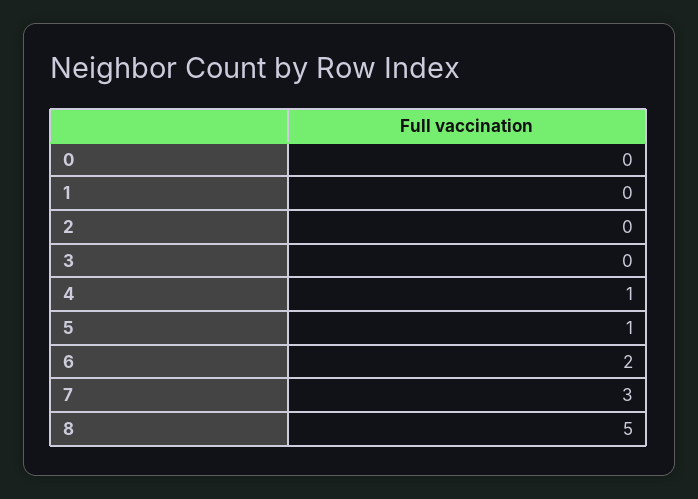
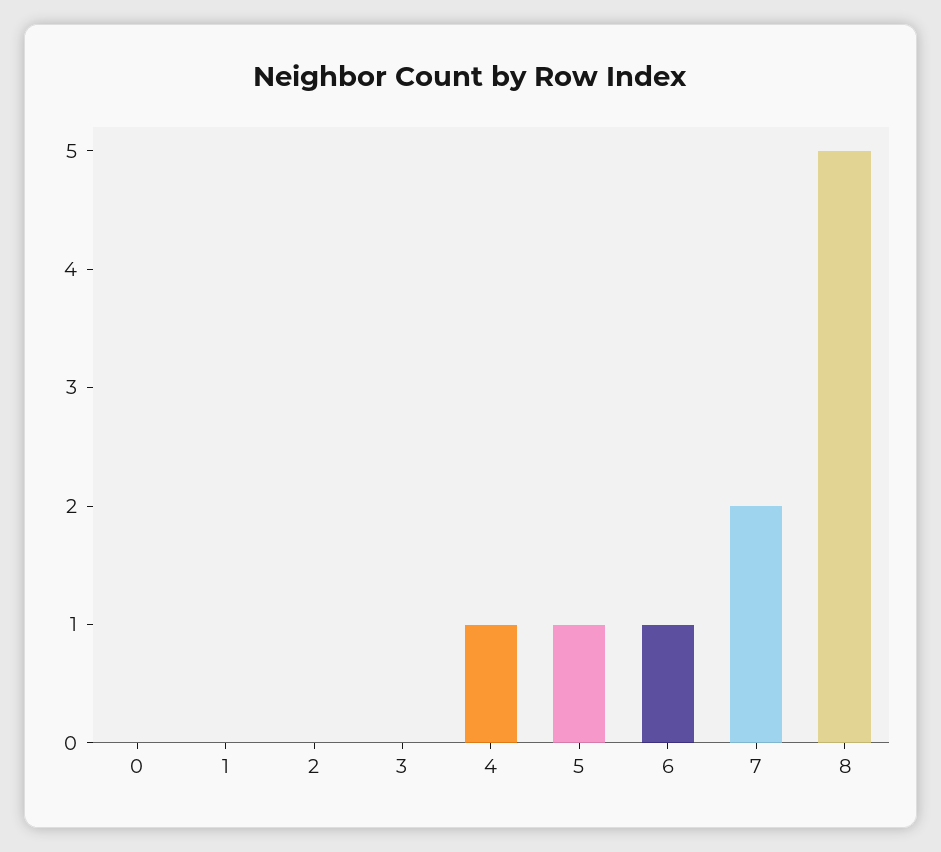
  {
    "0": 0,
    "1": 0,
    "2": 0,
    "3": 0,
    "4": 1,
    "5": 1,
-   "6": 2,
+   "6": 1,
-   "7": 3,
+   "7": 2,
    "8": 5
  }

